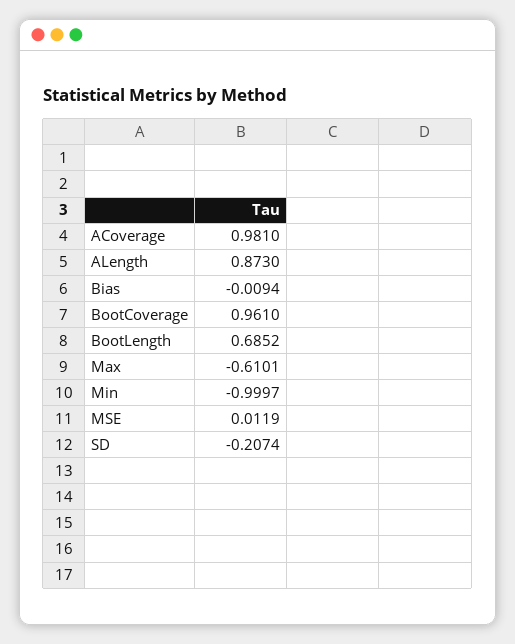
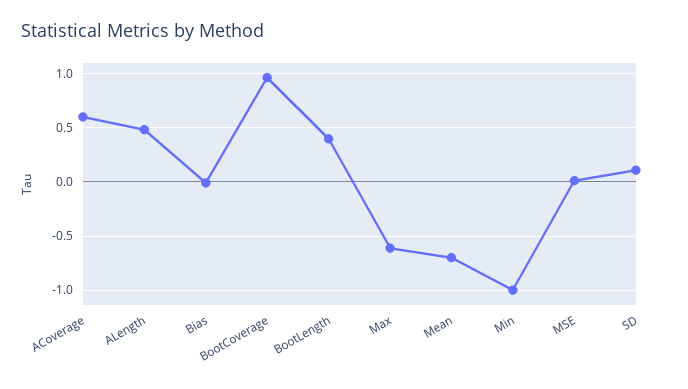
  {
-   "ACoverage": 0.981,
+   "ACoverage": 0.6,
-   "ALength": 0.873,
+   "ALength": 0.5,
    "Bias": -0.0094,
    "BootCoverage": 0.961,
-   "BootLength": 0.6852,
+   "BootLength": 0.4,
    "Max": -0.6101,
    "Min": -0.9997,
    "MSE": 0.0119,
-   "SD": -0.2074
+   "SD": 0.1,
+   "Mean": -0.7
  }

